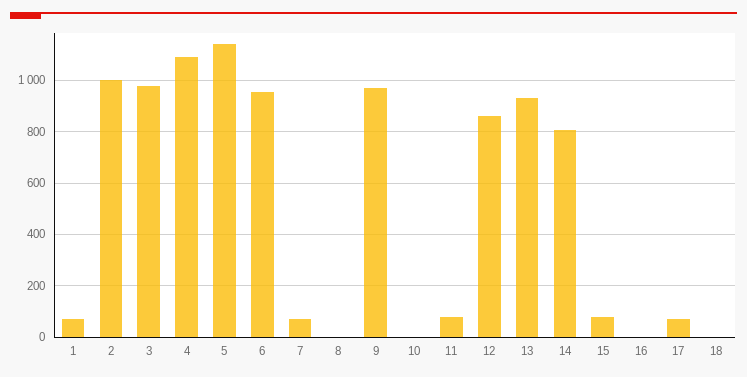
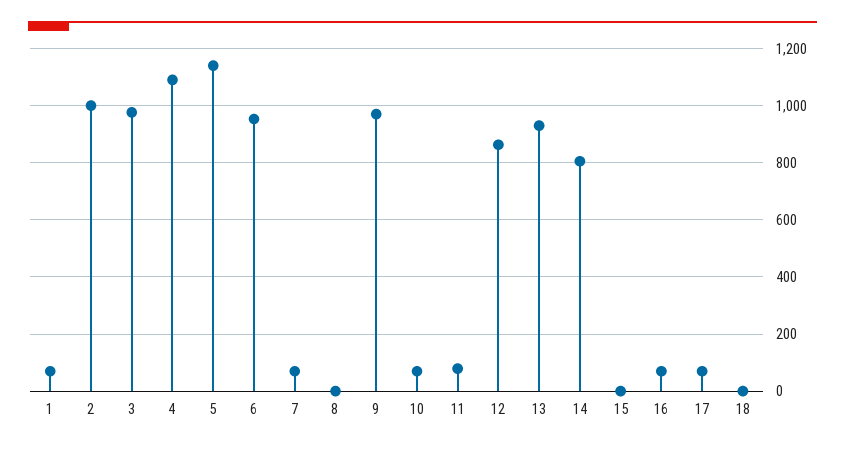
  {
    "1": 75,
    "2": 1000,
    "3": 975,
    "4": 1100,
    "5": 1150,
    "6": 950,
    "7": 75,
    "8": 0,
    "9": 975,
-   "10": 0,
+   "10": 75,
    "11": 75,
    "12": 875,
    "13": 925,
    "14": 800,
-   "15": 75,
+   "15": 0,
-   "16": 0,
+   "16": 75,
    "17": 75,
    "18": 0
  }

